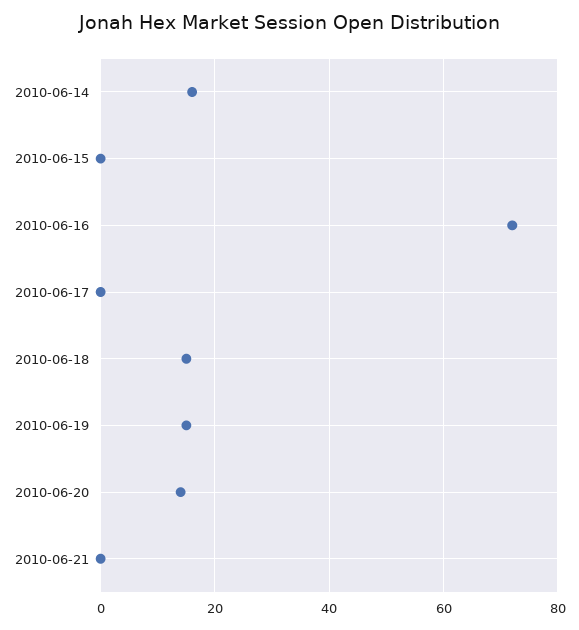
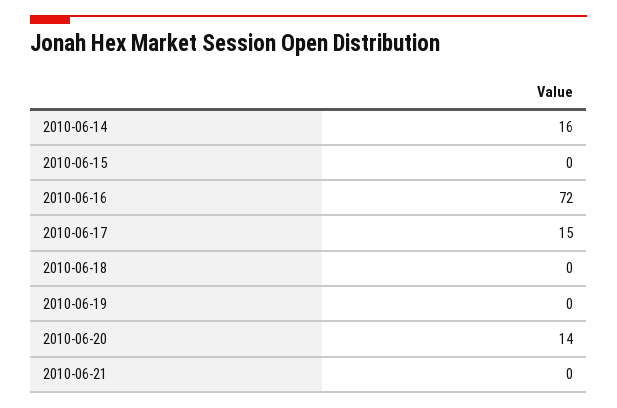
  {
    "2010-06-14": 16,
    "2010-06-15": 0,
    "2010-06-16": 72,
-   "2010-06-17": 0,
+   "2010-06-17": 15,
-   "2010-06-18": 15,
+   "2010-06-18": 0,
-   "2010-06-19": 15,
+   "2010-06-19": 0,
    "2010-06-20": 14,
    "2010-06-21": 0
  }

